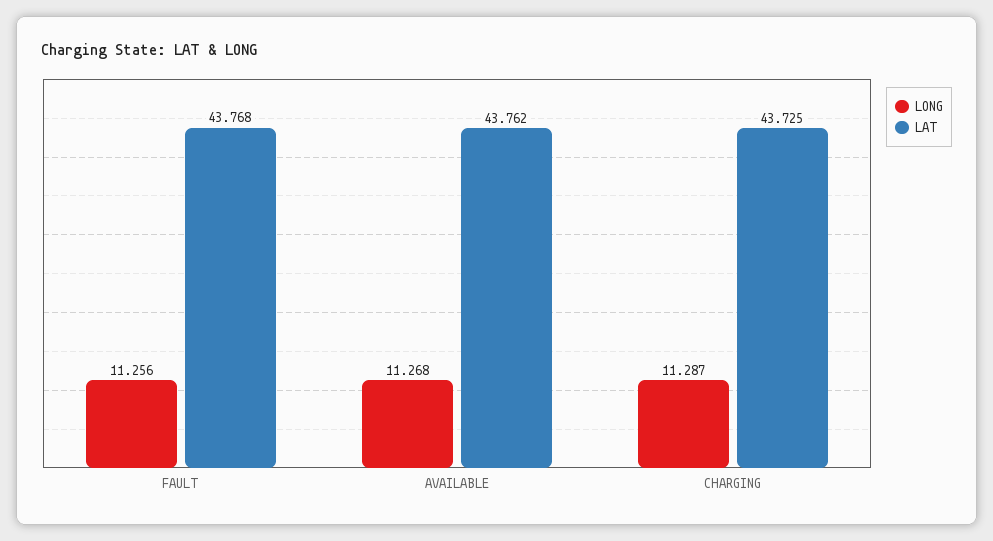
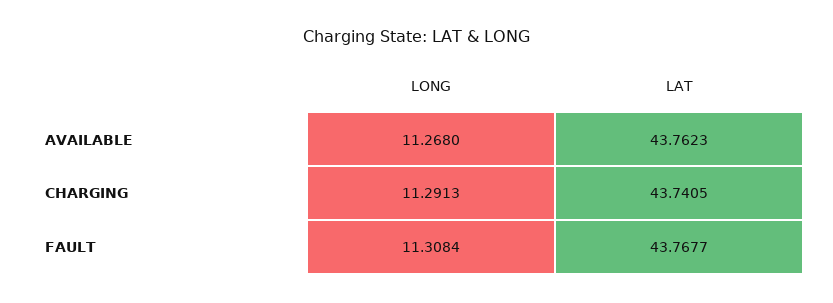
  {
    "LONG": {
-     "FAULT": 11.256,
+     "FAULT": 11.3084,
      "AVAILABLE": 11.268,
-     "CHARGING": 11.287
+     "CHARGING": 11.2913
    },
    "LAT": {
      "FAULT": 43.7677,
      "AVAILABLE": 43.7623,
-     "CHARGING": 43.725
+     "CHARGING": 43.7405
    }
  }

